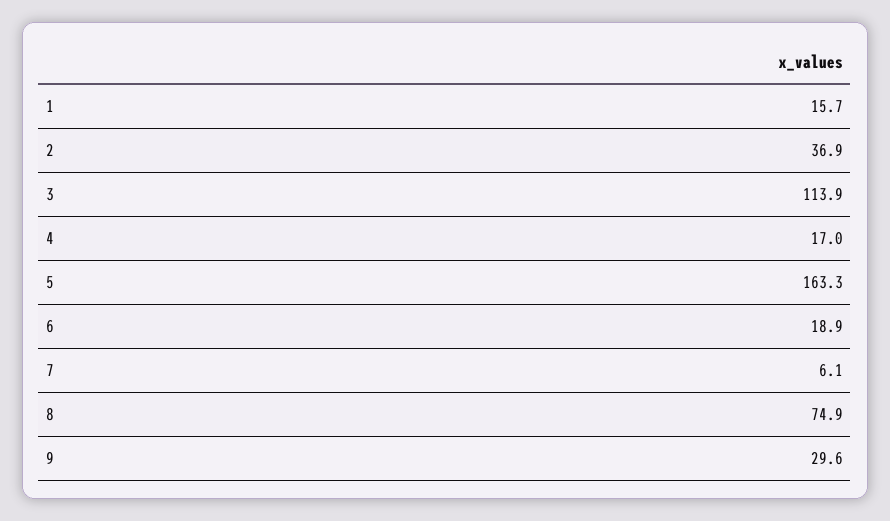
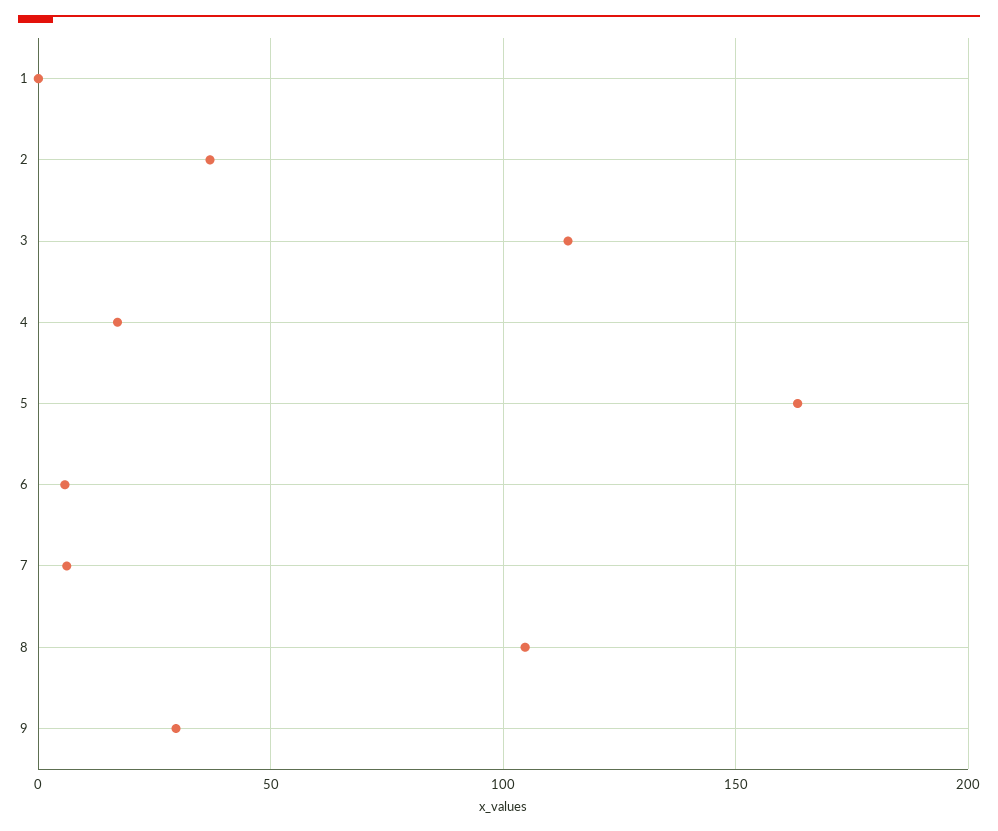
  {
-   "1": 15.7,
+   "1": 0,
    "2": 36.9,
    "3": 113.9,
    "4": 17,
    "5": 163.3,
-   "6": 18.9,
+   "6": 5,
    "7": 6.1,
-   "8": 74.9,
+   "8": 105,
    "9": 29.6
  }

